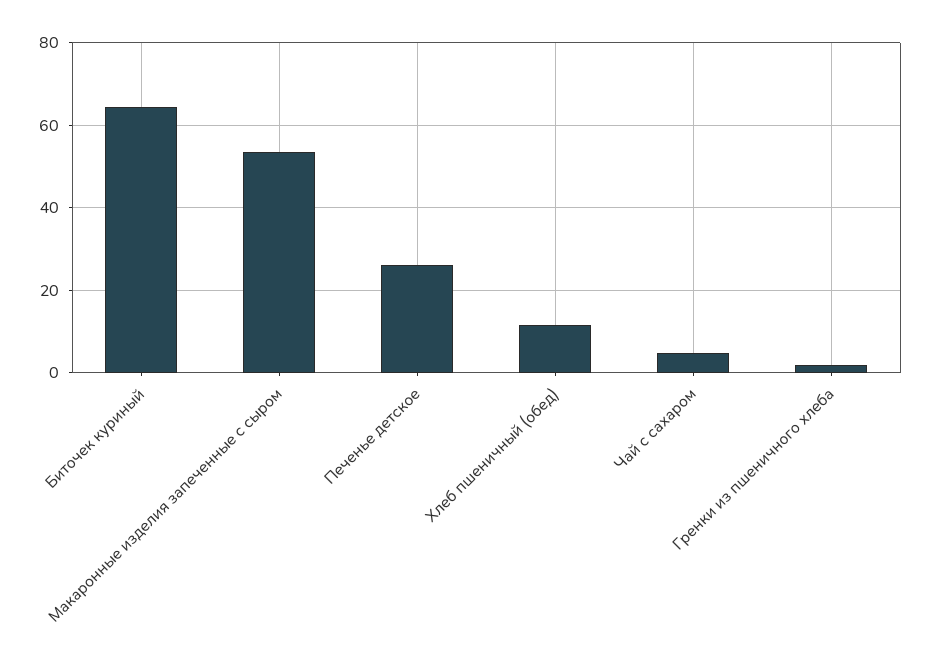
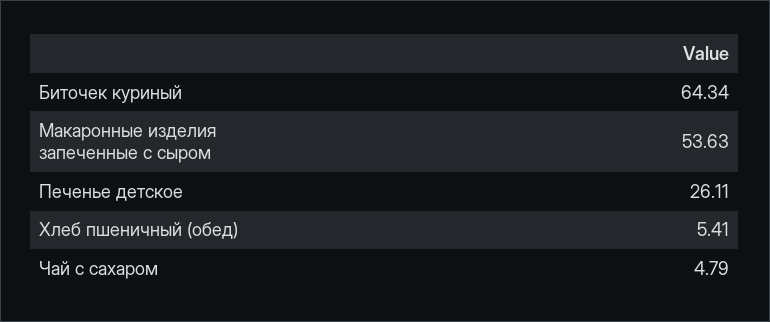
  {
    "Биточек куриный": 64.34,
    "Макаронные изделия запеченные с сыром": 53.63,
    "Печенье детское": 26.11,
-   "Хлеб пшеничный (обед)": 12,
+   "Хлеб пшеничный (обед)": 5.41,
-   "Чай с сахаром": 4.79,
+   "Чай с сахаром": 4.79
-   "Гренки из пшеничного хлеба": 2
  }

